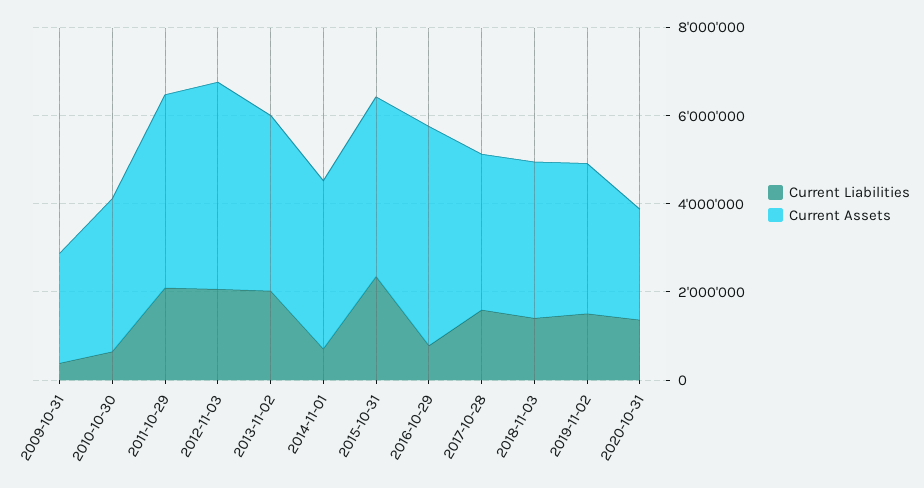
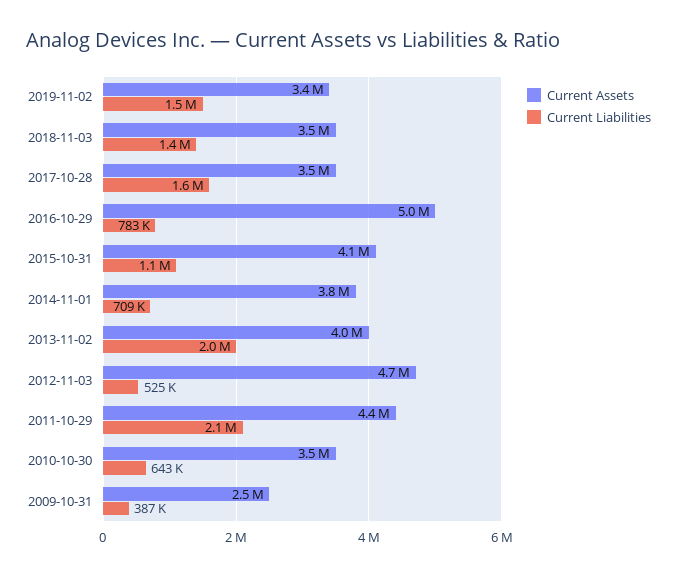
  {
    "Current Liabilities": {
      "2009-10-31": 387000,
      "2010-10-30": 643000,
      "2011-10-29": 2100000,
-     "2012-11-03": 2000000,
+     "2012-11-03": 525000,
      "2013-11-02": 2000000,
      "2014-11-01": 709000,
-     "2015-10-31": 2500000,
+     "2015-10-31": 1100000,
      "2016-10-29": 783000,
      "2017-10-28": 1600000,
      "2018-11-03": 1400000,
-     "2019-11-02": 1500000,
+     "2019-11-02": 1500000
-     "2020-10-31": 1500000
    },
    "Current Assets": {
      "2009-10-31": 2500000,
      "2010-10-30": 3500000,
      "2011-10-29": 4400000,
      "2012-11-03": 4700000,
      "2013-11-02": 4000000,
      "2014-11-01": 3800000,
      "2015-10-31": 4100000,
      "2016-10-29": 5000000,
      "2017-10-28": 3500000,
      "2018-11-03": 3500000,
-     "2019-11-02": 3400000,
+     "2019-11-02": 3400000
-     "2020-10-31": 2500000
    }
  }

